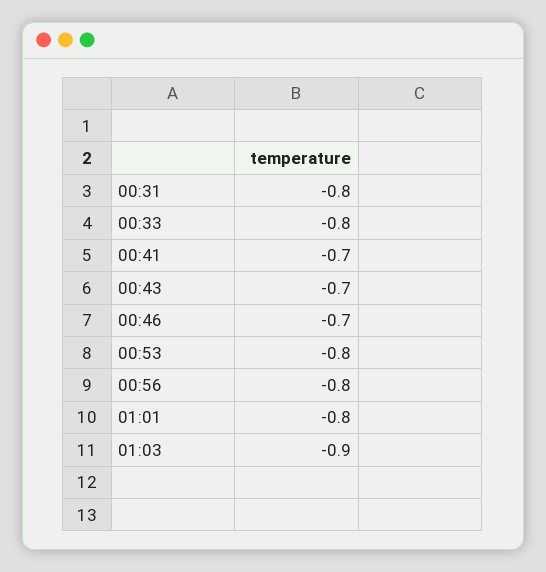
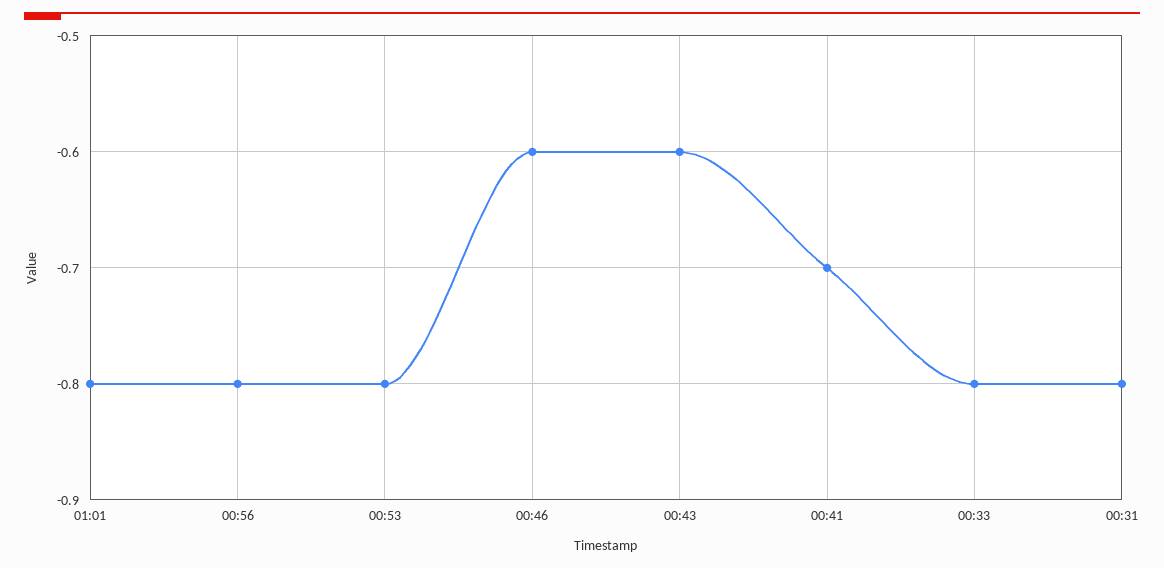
  {
    "00:31": -0.8,
    "00:33": -0.8,
    "00:41": -0.7,
-   "00:43": -0.7,
+   "00:43": -0.6,
-   "00:46": -0.7,
+   "00:46": -0.6,
    "00:53": -0.8,
    "00:56": -0.8,
-   "01:01": -0.8,
+   "01:01": -0.8
-   "01:03": -0.9
  }

